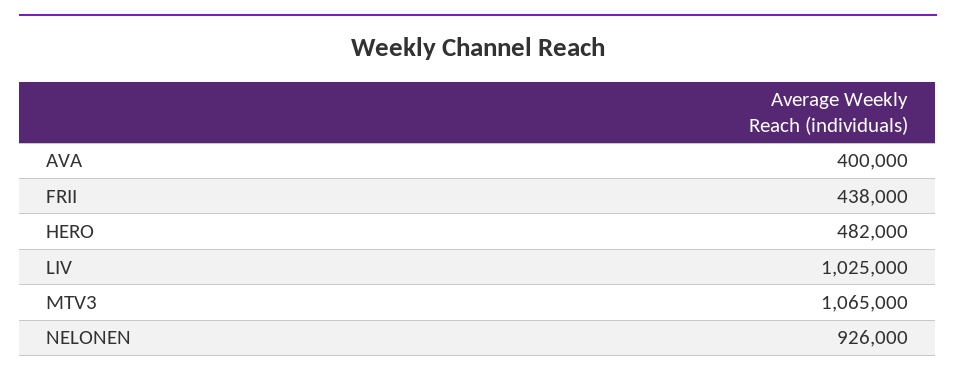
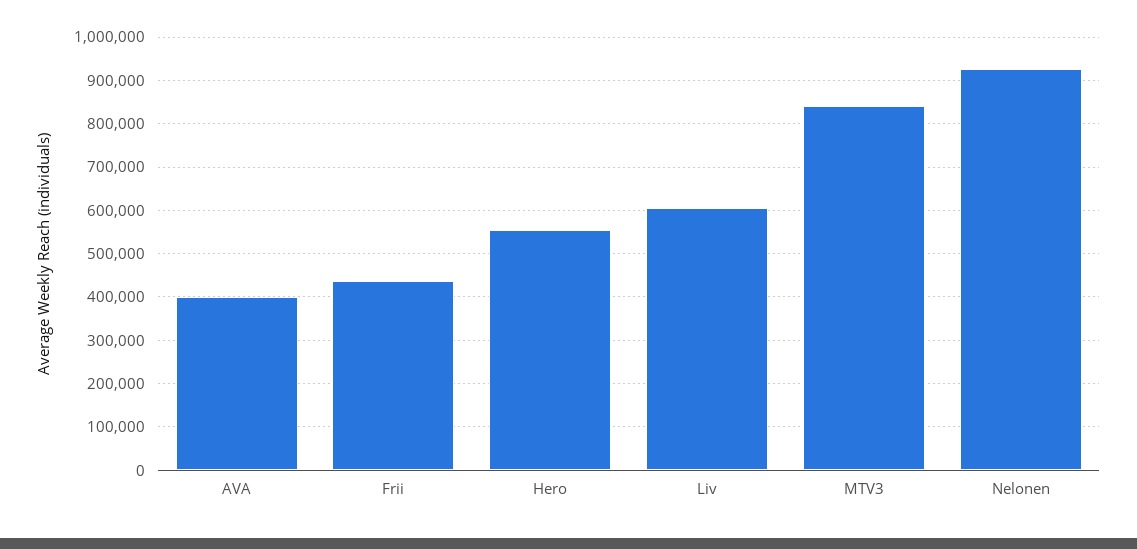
  {
    "AVA": 400000,
    "FRII": 438000,
-   "HERO": 482000,
+   "HERO": 560000,
-   "LIV": 1025000,
+   "LIV": 600000,
-   "MTV3": 1065000,
+   "MTV3": 840000,
    "NELONEN": 926000
  }

